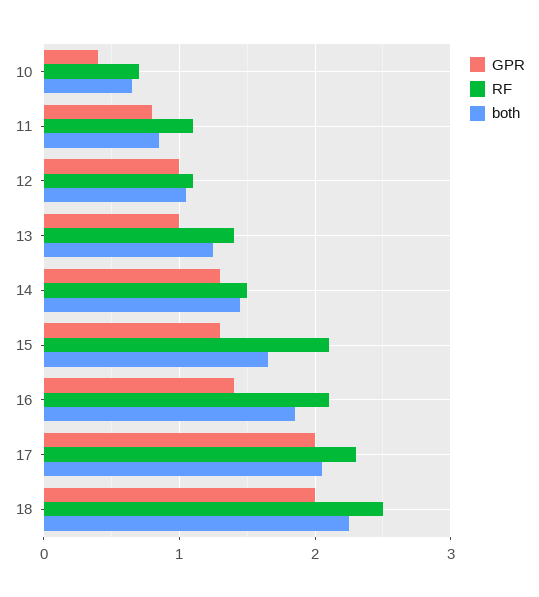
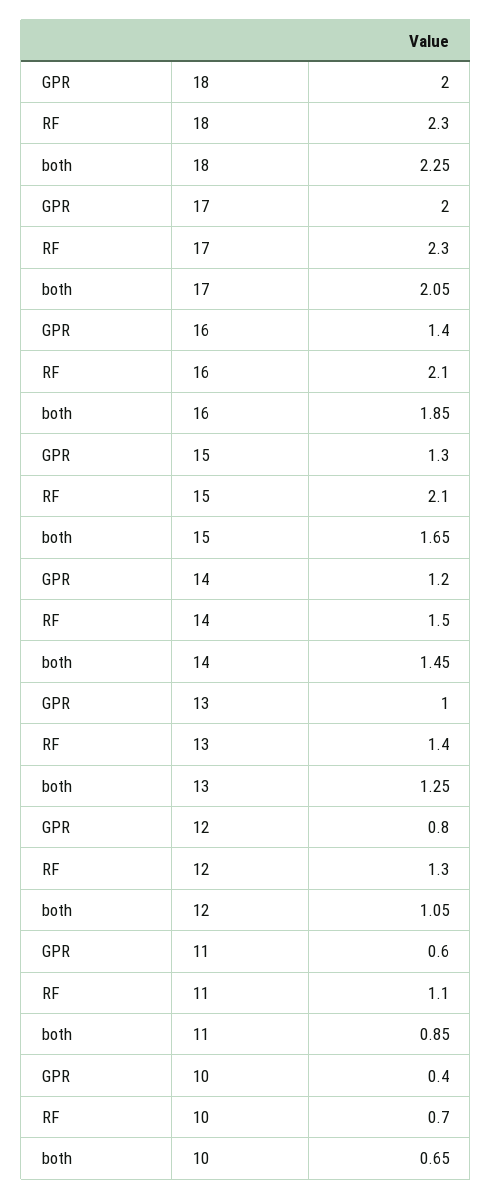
  {
    "GPR": {
      "10": 0.4,
-     "11": 0.8,
+     "11": 0.6,
-     "12": 1,
+     "12": 0.8,
      "13": 1,
-     "14": 1.3,
+     "14": 1.2,
      "15": 1.3,
      "16": 1.4,
      "17": 2,
      "18": 2
    },
    "RF": {
      "10": 0.7,
      "11": 1.1,
-     "12": 1.1,
+     "12": 1.3,
      "13": 1.4,
      "14": 1.5,
      "15": 2.1,
      "16": 2.1,
      "17": 2.3,
-     "18": 2.5
+     "18": 2.3
    },
    "both": {
      "10": 0.65,
      "11": 0.85,
      "12": 1.05,
      "13": 1.25,
      "14": 1.45,
      "15": 1.65,
      "16": 1.85,
      "17": 2.05,
      "18": 2.25
    }
  }

